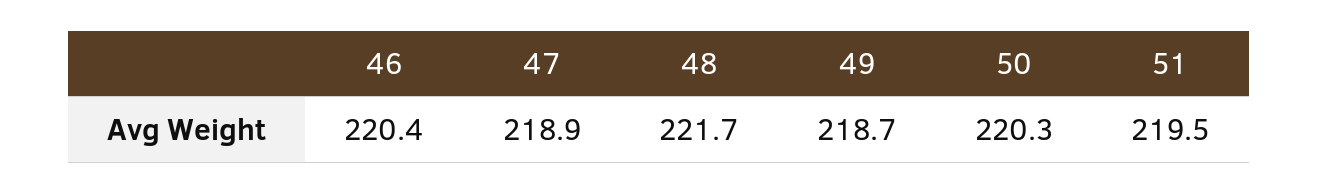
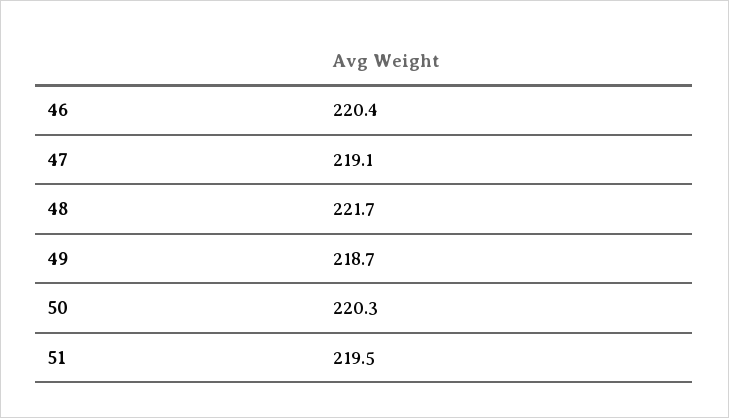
  {
    "46": 220.4,
-   "47": 218.9,
+   "47": 219.1,
    "48": 221.7,
    "49": 218.7,
    "50": 220.3,
    "51": 219.5
  }

